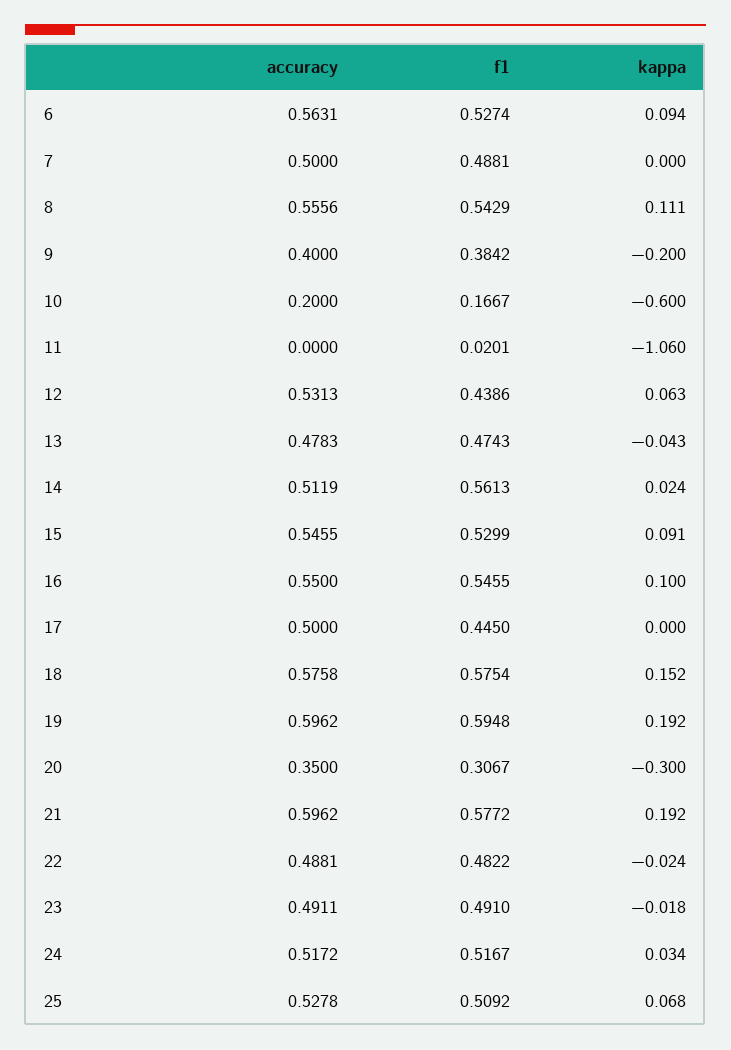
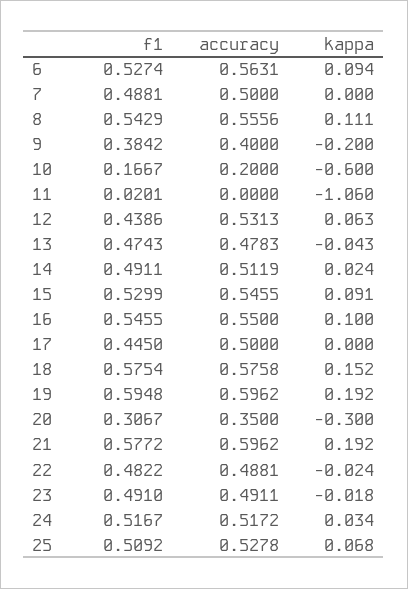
  {
    "accuracy": {
      "6": 0.5631,
      "7": 0.5,
      "8": 0.5556,
      "9": 0.4,
      "10": 0.2,
      "11": 0,
      "12": 0.5313,
      "13": 0.4783,
      "14": 0.5119,
      "15": 0.5455,
      "16": 0.55,
      "17": 0.5,
      "18": 0.5758,
      "19": 0.5962,
      "20": 0.35,
      "21": 0.5962,
      "22": 0.4881,
      "23": 0.4911,
      "24": 0.5172,
      "25": 0.5278
    },
    "f1": {
      "6": 0.5274,
      "7": 0.4881,
      "8": 0.5429,
      "9": 0.3842,
      "10": 0.1667,
      "11": 0.0201,
      "12": 0.4386,
      "13": 0.4743,
-     "14": 0.5613,
+     "14": 0.4911,
      "15": 0.5299,
      "16": 0.5455,
      "17": 0.445,
      "18": 0.5754,
      "19": 0.5948,
      "20": 0.3067,
      "21": 0.5772,
      "22": 0.4822,
      "23": 0.491,
      "24": 0.5167,
      "25": 0.5092
    },
    "kappa": {
      "6": 0.094,
      "7": 0,
      "8": 0.111,
      "9": -0.2,
      "10": -0.6,
      "11": -1.06,
      "12": 0.063,
      "13": -0.043,
      "14": 0.024,
      "15": 0.091,
      "16": 0.1,
      "17": 0,
      "18": 0.152,
      "19": 0.192,
      "20": -0.3,
      "21": 0.192,
      "22": -0.024,
      "23": -0.018,
      "24": 0.034,
      "25": 0.068
    }
  }

